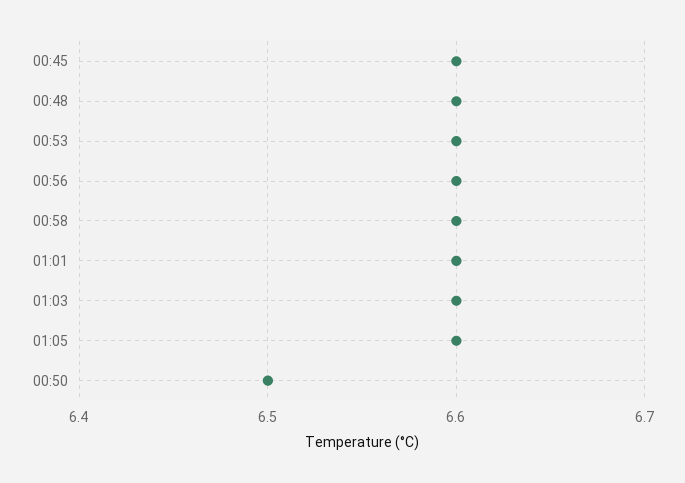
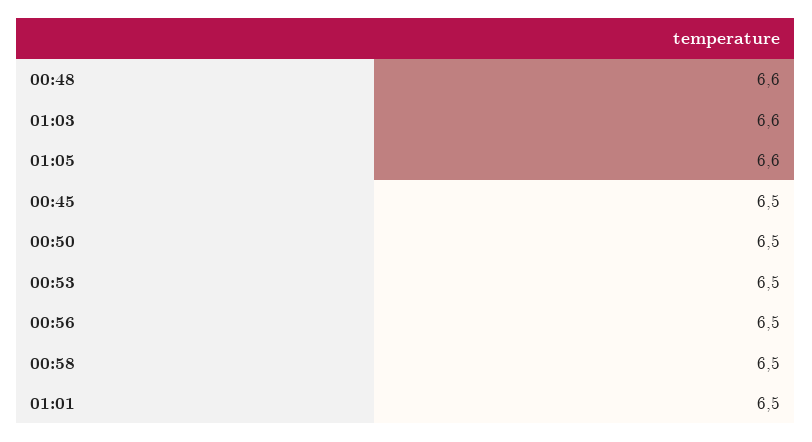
  {
-   "00:45": 6.6,
+   "00:45": 6.5,
    "00:48": 6.6,
-   "00:53": 6.6,
+   "00:53": 6.5,
-   "00:56": 6.6,
+   "00:56": 6.5,
-   "00:58": 6.6,
+   "00:58": 6.5,
-   "01:01": 6.6,
+   "01:01": 6.5,
    "01:03": 6.6,
    "01:05": 6.6,
    "00:50": 6.5
  }

